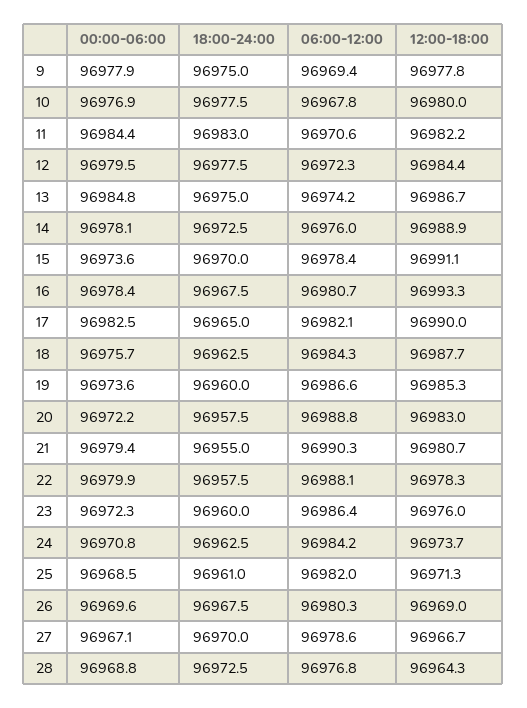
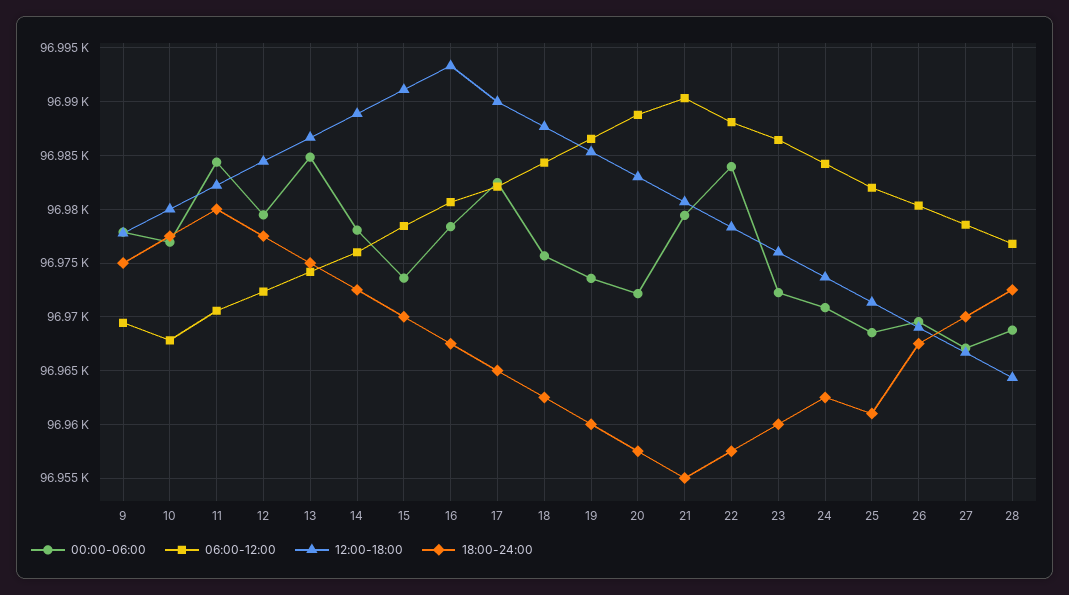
  {
    "00:00-06:00": {
      "9": 96977.9,
      "10": 96976.9,
      "11": 96984.4,
      "12": 96979.5,
      "13": 96984.8,
      "14": 96978.1,
      "15": 96973.6,
      "16": 96978.4,
      "17": 96982.5,
      "18": 96975.7,
      "19": 96973.6,
      "20": 96972.2,
      "21": 96979.4,
-     "22": 96979.9,
+     "22": 96984,
      "23": 96972.3,
      "24": 96970.8,
      "25": 96968.5,
      "26": 96969.6,
      "27": 96967.1,
      "28": 96968.8
    },
    "18:00-24:00": {
      "9": 96975,
      "10": 96977.5,
-     "11": 96983,
+     "11": 96980,
      "12": 96977.5,
      "13": 96975,
      "14": 96972.5,
      "15": 96970,
      "16": 96967.5,
      "17": 96965,
      "18": 96962.5,
      "19": 96960,
      "20": 96957.5,
      "21": 96955,
      "22": 96957.5,
      "23": 96960,
      "24": 96962.5,
      "25": 96961,
      "26": 96967.5,
      "27": 96970,
      "28": 96972.5
    },
    "06:00-12:00": {
      "9": 96969.4,
      "10": 96967.8,
      "11": 96970.6,
      "12": 96972.3,
      "13": 96974.2,
      "14": 96976,
      "15": 96978.4,
      "16": 96980.7,
      "17": 96982.1,
      "18": 96984.3,
      "19": 96986.6,
      "20": 96988.8,
      "21": 96990.3,
      "22": 96988.1,
      "23": 96986.4,
      "24": 96984.2,
      "25": 96982,
      "26": 96980.3,
      "27": 96978.6,
      "28": 96976.8
    },
    "12:00-18:00": {
      "9": 96977.8,
      "10": 96980,
      "11": 96982.2,
      "12": 96984.4,
      "13": 96986.7,
      "14": 96988.9,
      "15": 96991.1,
      "16": 96993.3,
      "17": 96990,
      "18": 96987.7,
      "19": 96985.3,
      "20": 96983,
      "21": 96980.7,
      "22": 96978.3,
      "23": 96976,
      "24": 96973.7,
      "25": 96971.3,
      "26": 96969,
      "27": 96966.7,
      "28": 96964.3
    }
  }

